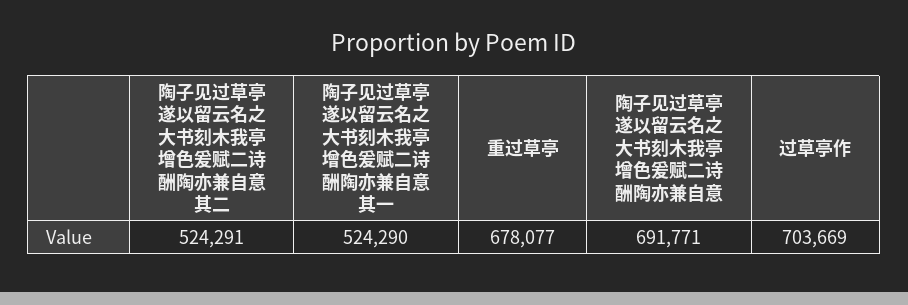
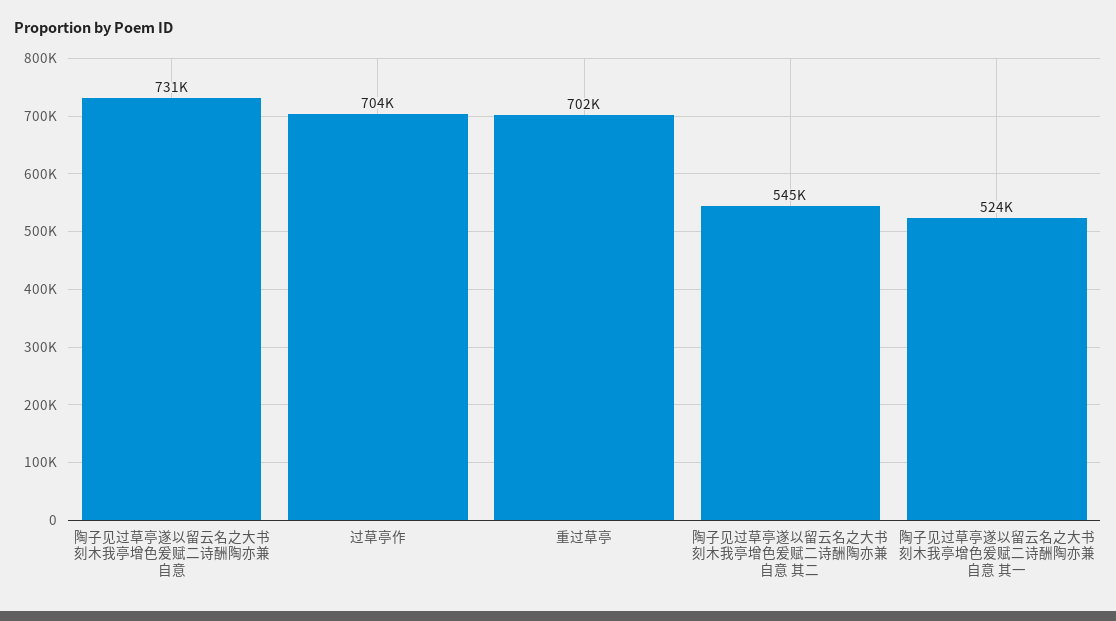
  {
-   "陶子见过草亭遂以留云名之大书刻木我亭增色爰赋二诗酬陶亦兼自意 其二": 524291,
+   "陶子见过草亭遂以留云名之大书刻木我亭增色爰赋二诗酬陶亦兼自意 其二": 545000,
    "陶子见过草亭遂以留云名之大书刻木我亭增色爰赋二诗酬陶亦兼自意 其一": 524290,
-   "重过草亭": 678077,
+   "重过草亭": 702000,
-   "陶子见过草亭遂以留云名之大书刻木我亭增色爰赋二诗酬陶亦兼自意": 691771,
+   "陶子见过草亭遂以留云名之大书刻木我亭增色爰赋二诗酬陶亦兼自意": 731000,
    "过草亭作": 703669
  }

